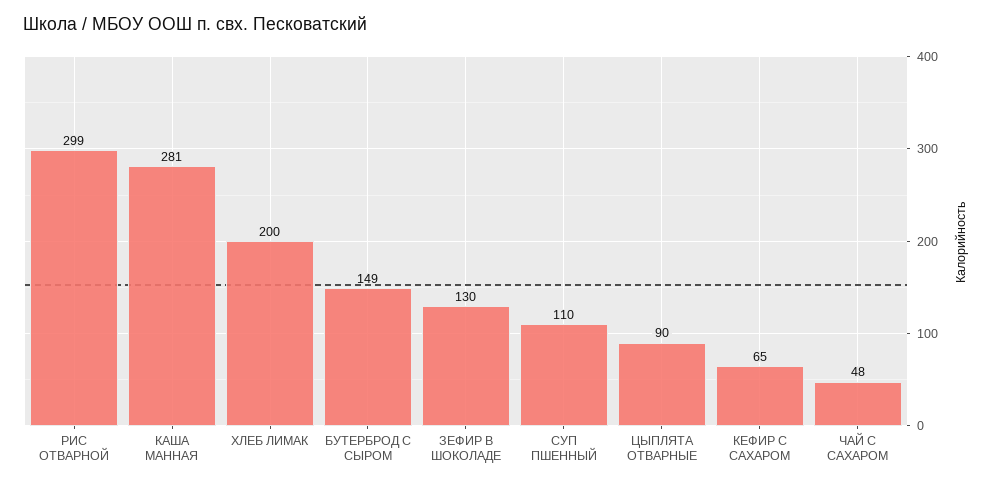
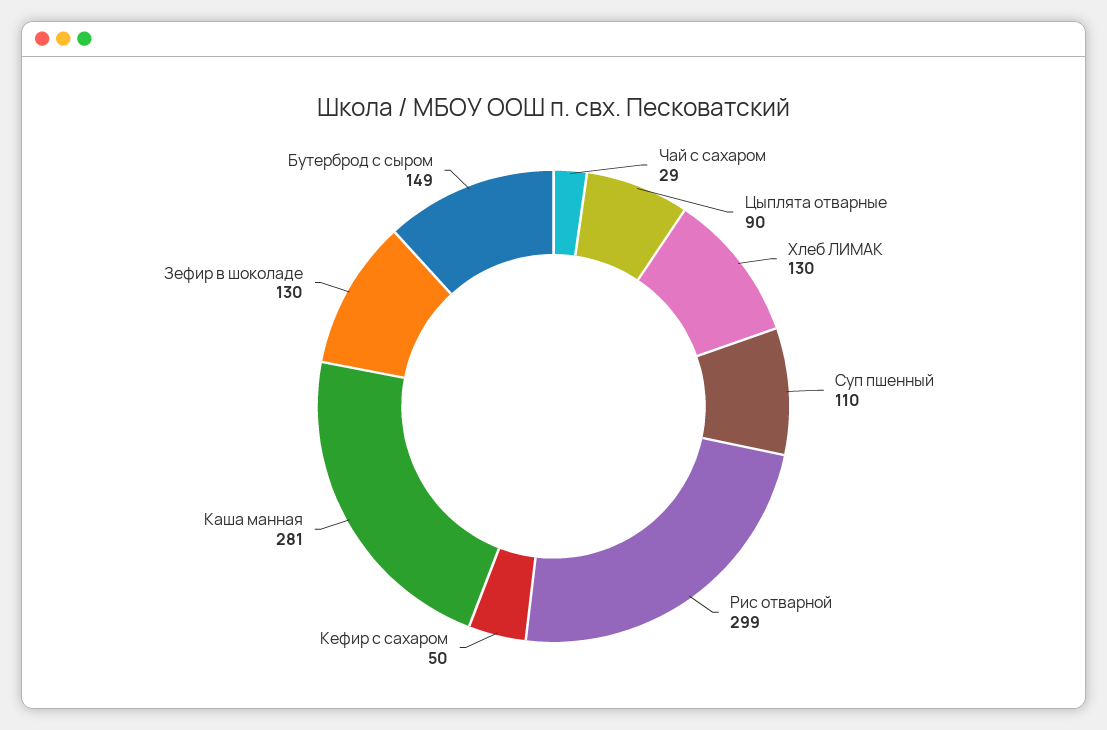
  {
    "РИС ОТВАРНОЙ": 299,
    "КАША МАННАЯ": 281,
-   "ХЛЕБ ЛИМАК": 200,
+   "ХЛЕБ ЛИМАК": 130,
    "БУТЕРБРОД С СЫРОМ": 149,
    "ЗЕФИР В ШОКОЛАДЕ": 130,
    "СУП ПШЕННЫЙ": 110,
    "ЦЫПЛЯТА ОТВАРНЫЕ": 90,
-   "КЕФИР С САХАРОМ": 65,
+   "КЕФИР С САХАРОМ": 50,
-   "ЧАЙ С САХАРОМ": 48
+   "ЧАЙ С САХАРОМ": 29
  }

